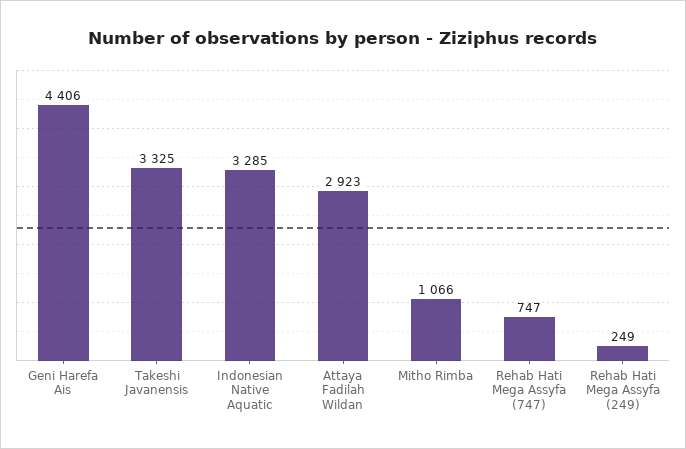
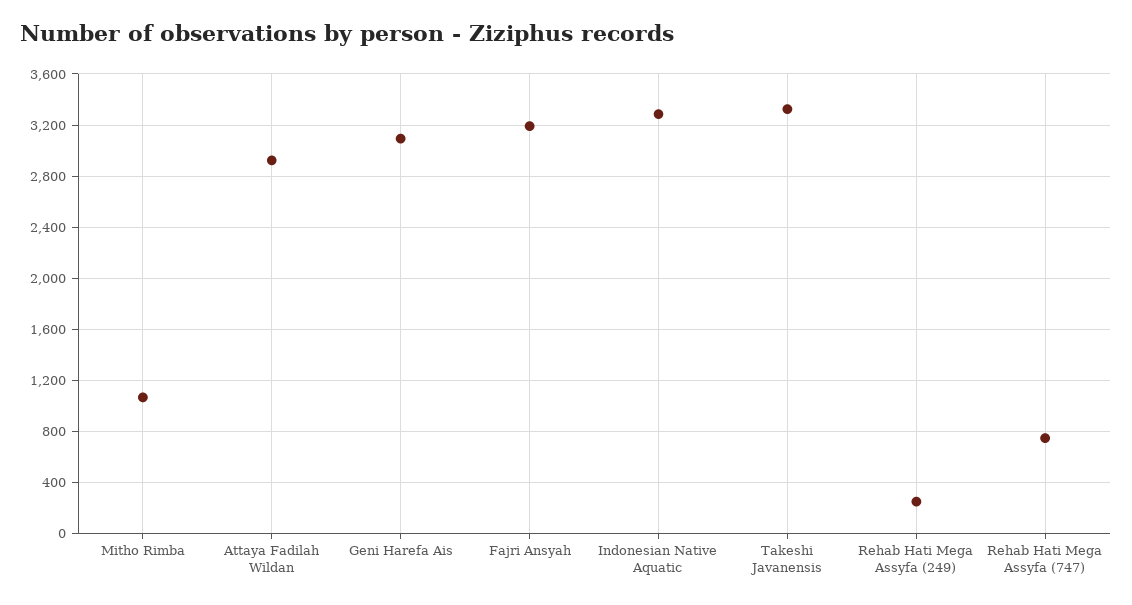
  {
-   "Geni Harefa Ais": 4406,
+   "Geni Harefa Ais": 3100,
    "Takeshi Javanensis": 3325,
    "Indonesian Native Aquatic": 3285,
    "Attaya Fadilah Wildan": 2923,
    "Mitho Rimba": 1066,
    "Rehab Hati Mega Assyfa (747)": 747,
-   "Rehab Hati Mega Assyfa (249)": 249
+   "Rehab Hati Mega Assyfa (249)": 249,
+   "Fajri Ansyah": 3200
  }

